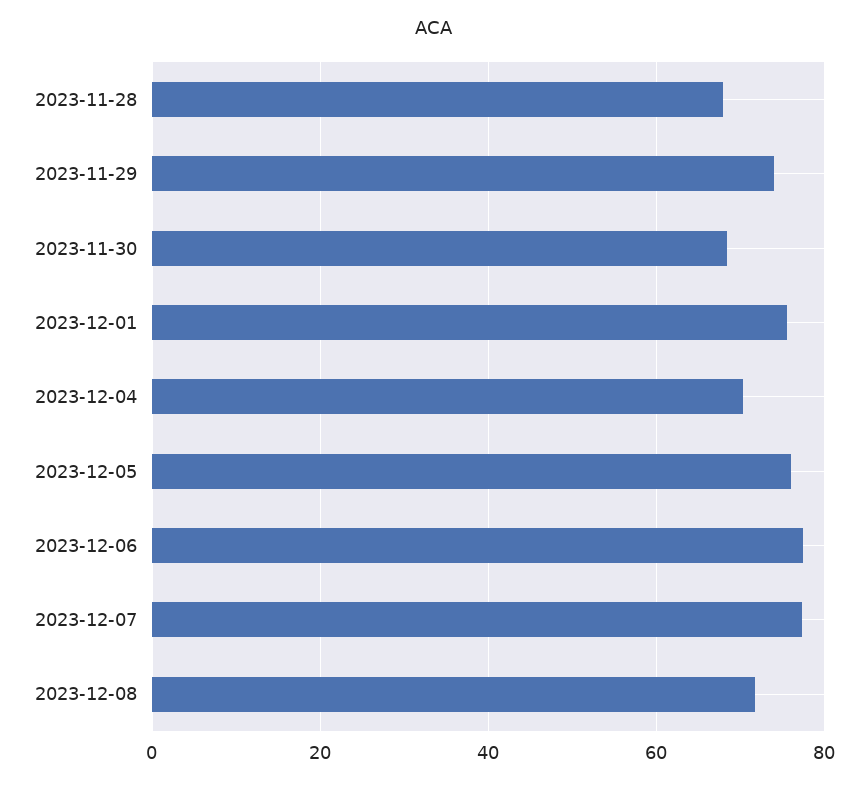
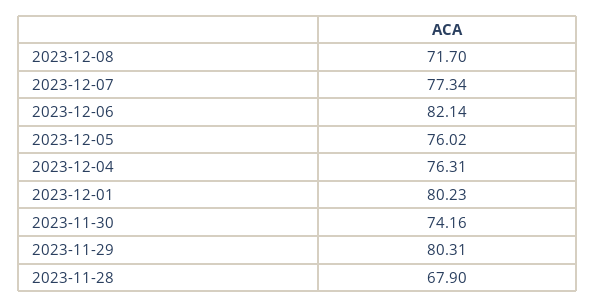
  {
    "2023-11-28": 67.9,
-   "2023-11-29": 74,
+   "2023-11-29": 80.31,
-   "2023-11-30": 68,
+   "2023-11-30": 74.16,
-   "2023-12-01": 76,
+   "2023-12-01": 80.23,
-   "2023-12-04": 70,
+   "2023-12-04": 76.31,
    "2023-12-05": 76.02,
-   "2023-12-06": 78,
+   "2023-12-06": 82.14,
    "2023-12-07": 77.34,
    "2023-12-08": 71.7
  }

